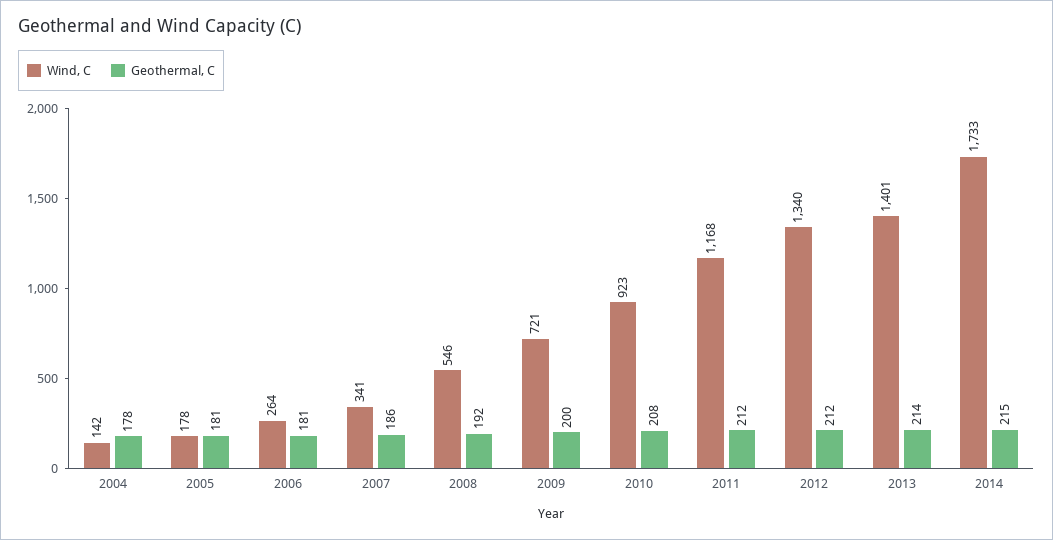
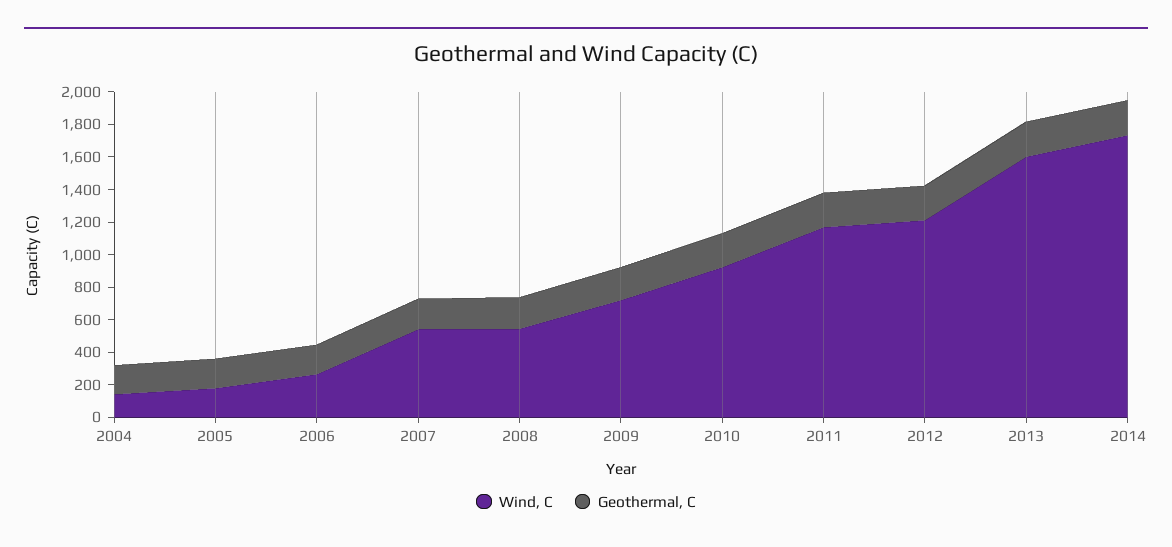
  {
    "Wind, C": {
      "2004": 142,
      "2005": 178,
      "2006": 264,
-     "2007": 341,
+     "2007": 550,
      "2008": 546,
      "2009": 721,
      "2010": 923,
      "2011": 1168,
-     "2012": 1340,
+     "2012": 1200,
-     "2013": 1401,
+     "2013": 1600,
      "2014": 1733
    },
    "Geothermal, C": {
      "2004": 178,
      "2005": 181,
      "2006": 181,
      "2007": 186,
      "2008": 192,
      "2009": 200,
      "2010": 208,
      "2011": 212,
      "2012": 212,
      "2013": 214,
      "2014": 215
    }
  }

